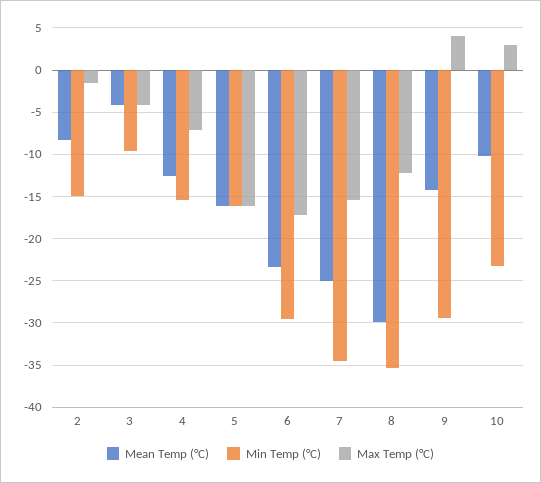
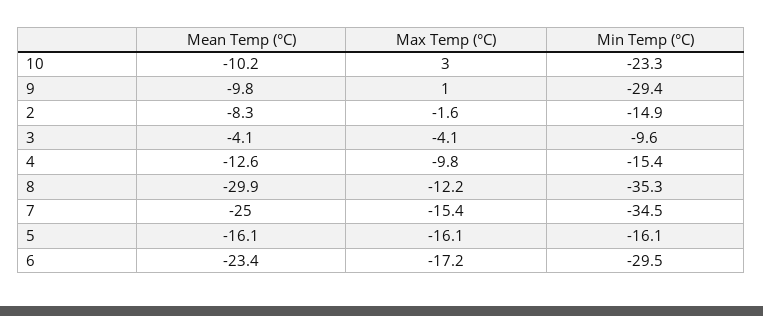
  {
    "Mean Temp (°C)": {
      "2": -8.3,
      "3": -4.1,
      "4": -12.6,
      "5": -16.1,
      "6": -23.4,
      "7": -25,
      "8": -29.9,
-     "9": -14,
+     "9": -9.8,
      "10": -10.2
    },
    "Min Temp (°C)": {
      "2": -14.9,
      "3": -9.6,
      "4": -15.4,
      "5": -16.1,
      "6": -29.5,
      "7": -34.5,
      "8": -35.3,
      "9": -29.4,
      "10": -23.3
    },
    "Max Temp (°C)": {
      "2": -1.6,
      "3": -4.1,
-     "4": -7,
+     "4": -9.8,
      "5": -16.1,
      "6": -17.2,
      "7": -15.4,
      "8": -12.2,
-     "9": 4,
+     "9": 1,
      "10": 3
    }
  }

